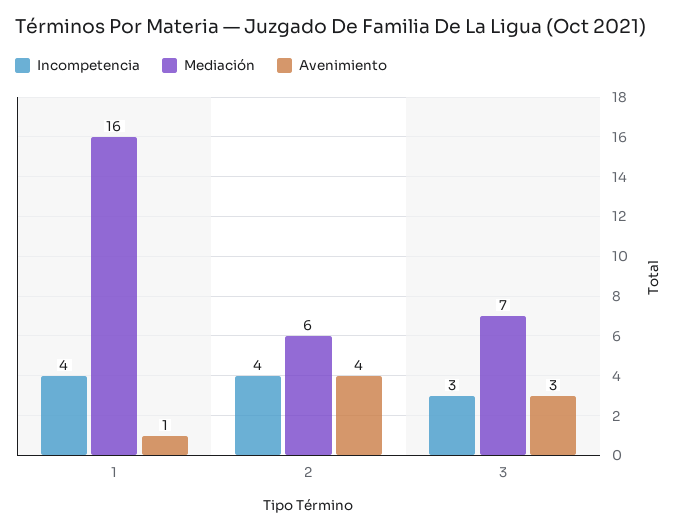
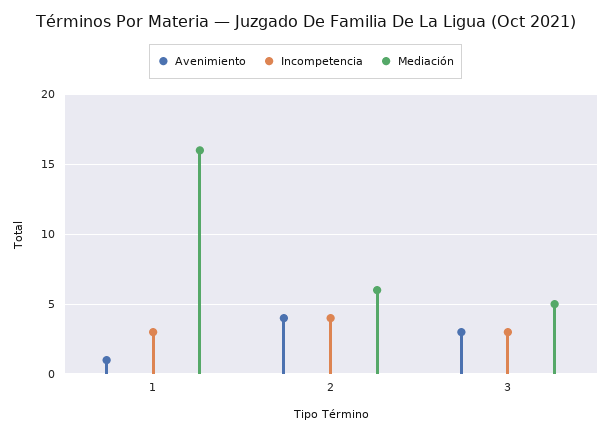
  {
    "Incompetencia": {
-     "1": 4,
+     "1": 3,
      "2": 4,
      "3": 3
    },
    "Mediación": {
      "1": 16,
      "2": 6,
-     "3": 7
+     "3": 5
    },
    "Avenimiento": {
      "1": 1,
      "2": 4,
      "3": 3
    }
  }

